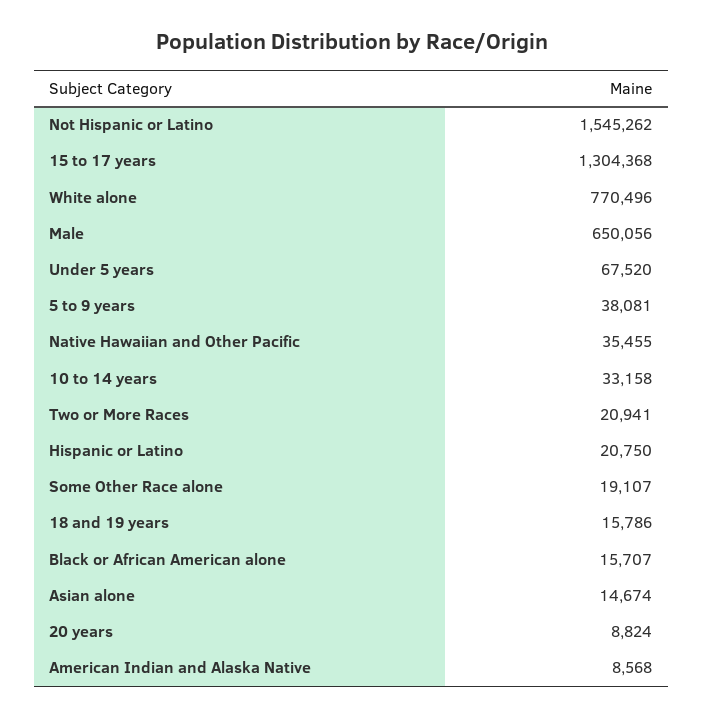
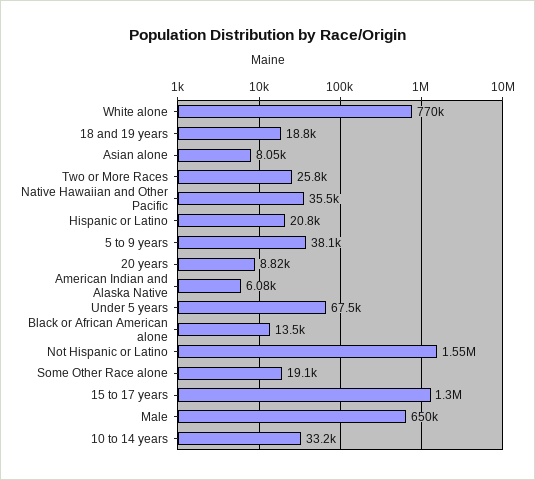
  {
    "Not Hispanic or Latino": 1545262,
    "15 to 17 years": 1304368,
    "White alone": 770496,
    "Male": 650056,
    "Under 5 years": 67520,
    "5 to 9 years": 38081,
    "Native Hawaiian and Other Pacific": 35455,
    "10 to 14 years": 33158,
-   "Two or More Races": 20941,
+   "Two or More Races": 25800,
    "Hispanic or Latino": 20750,
    "Some Other Race alone": 19107,
-   "18 and 19 years": 15786,
+   "18 and 19 years": 18800,
-   "Black or African American alone": 15707,
+   "Black or African American alone": 13500,
-   "Asian alone": 14674,
+   "Asian alone": 8050,
    "20 years": 8824,
-   "American Indian and Alaska Native": 8568
+   "American Indian and Alaska Native": 6080
  }

